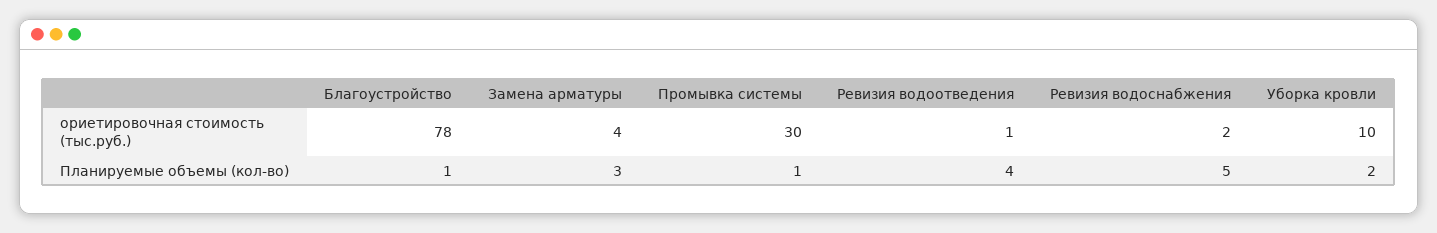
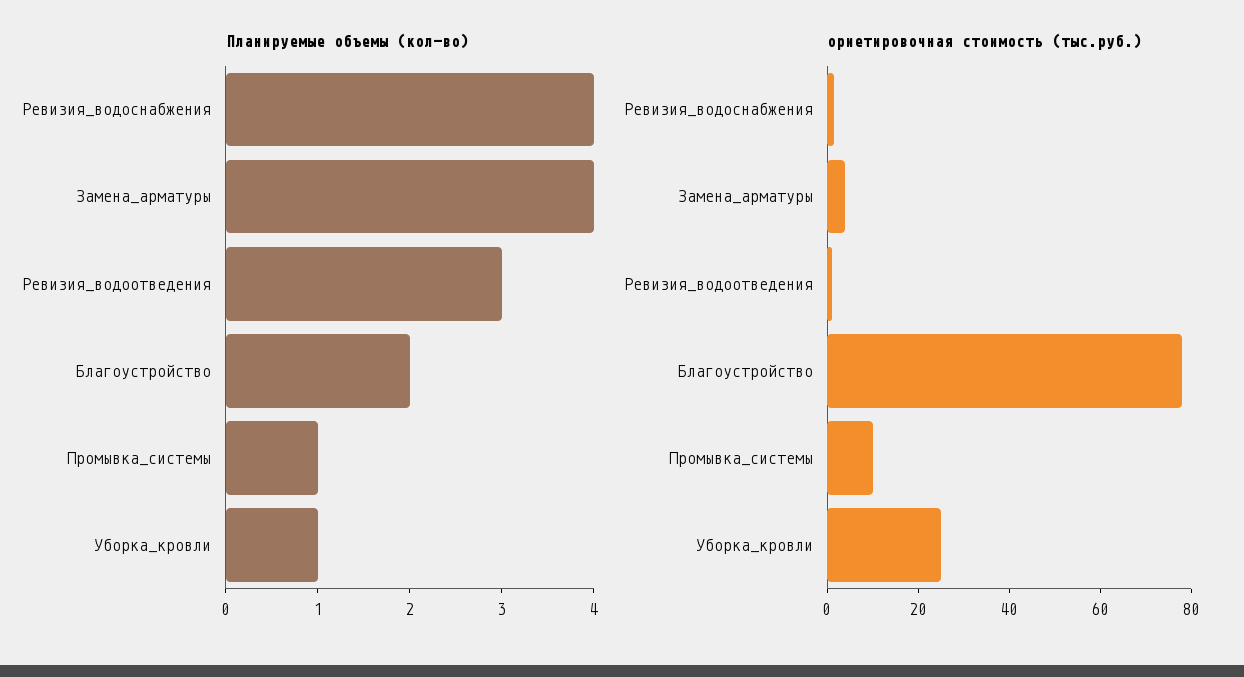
  {
    "ориетировочная стоимость (тыс.руб.)": {
      "Благоустройство": 78,
      "Замена арматуры": 4,
-     "Промывка системы": 30,
+     "Промывка системы": 10,
      "Ревизия водоотведения": 1,
      "Ревизия водоснабжения": 2,
-     "Уборка кровли": 10
+     "Уборка кровли": 25
    },
    "Планируемые объемы (кол-во)": {
-     "Благоустройство": 1,
+     "Благоустройство": 2,
-     "Замена арматуры": 3,
+     "Замена арматуры": 4,
      "Промывка системы": 1,
-     "Ревизия водоотведения": 4,
+     "Ревизия водоотведения": 3,
-     "Ревизия водоснабжения": 5,
+     "Ревизия водоснабжения": 4,
-     "Уборка кровли": 2
+     "Уборка кровли": 1
    }
  }

